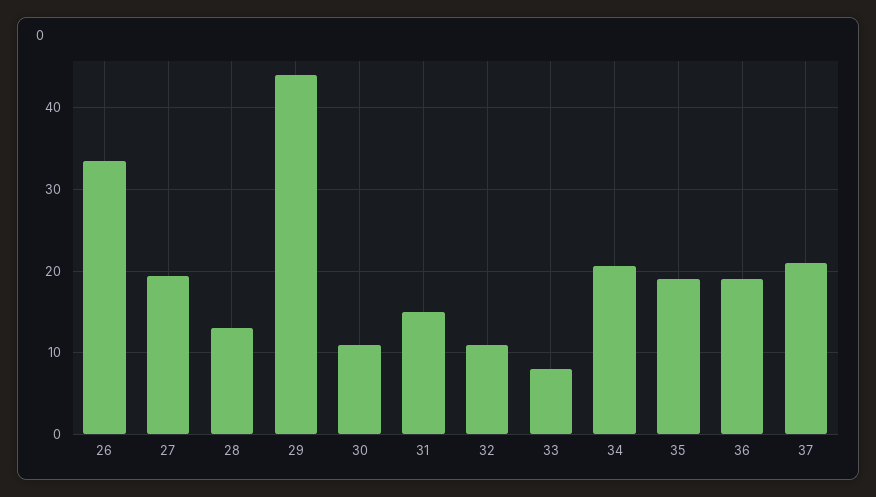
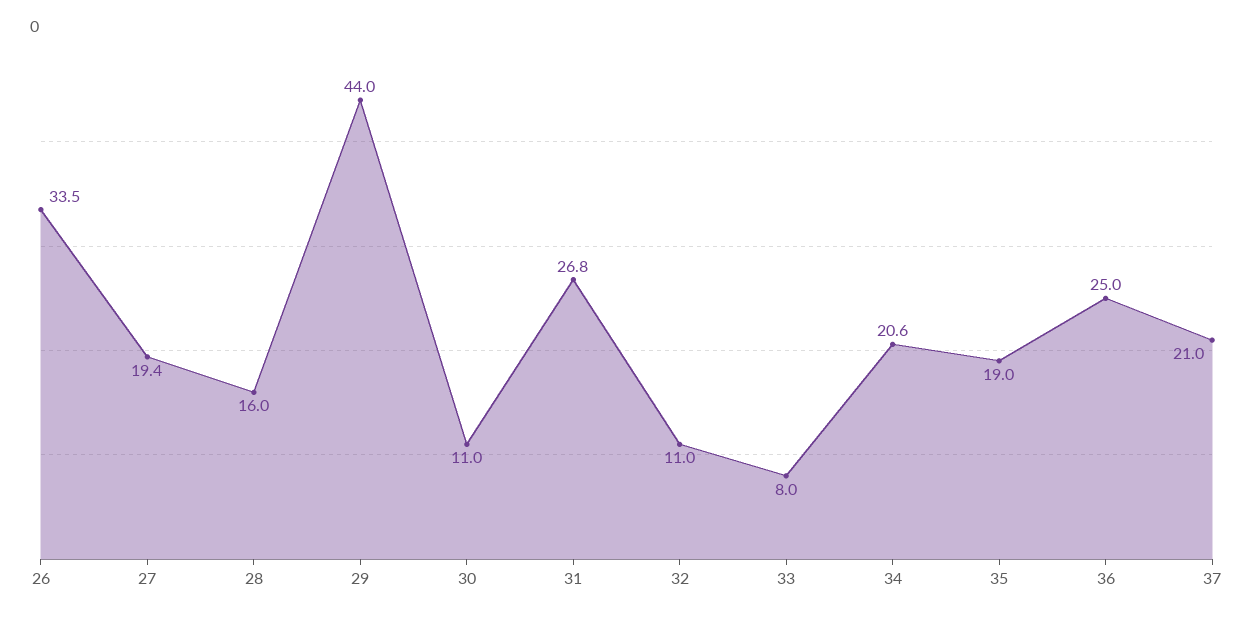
  {
    "26": 33.5,
    "27": 19.4,
-   "28": 13,
+   "28": 16,
    "29": 44,
    "30": 11,
-   "31": 15,
+   "31": 26.8,
    "32": 11,
    "33": 8,
    "34": 20.6,
    "35": 19,
-   "36": 19,
+   "36": 25,
    "37": 21
  }

